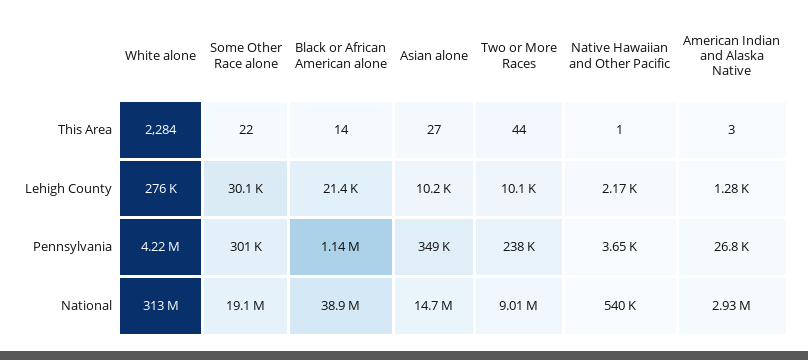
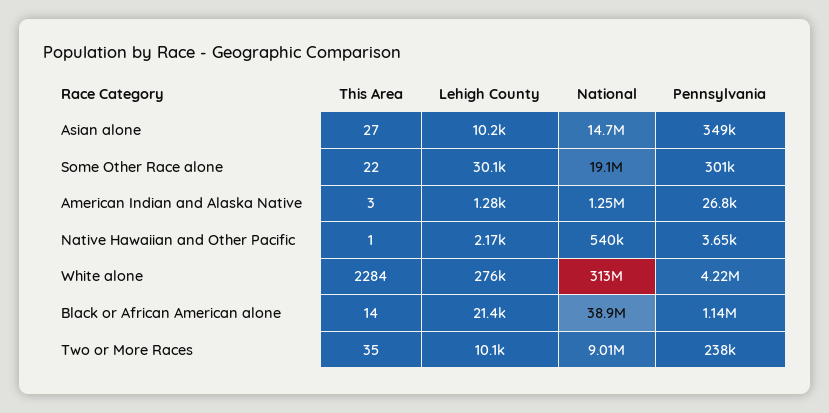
  {
    "White alone": {
      "This Area": 2284,
      "Lehigh County": 276000,
      "Pennsylvania": 4220000,
      "National": 313000000
    },
    "Some Other Race alone": {
      "This Area": 22,
      "Lehigh County": 30100,
      "Pennsylvania": 301000,
      "National": 19100000
    },
    "Black or African American alone": {
      "This Area": 14,
      "Lehigh County": 21400,
      "Pennsylvania": 1140000,
      "National": 38900000
    },
    "Asian alone": {
      "This Area": 27,
      "Lehigh County": 10200,
      "Pennsylvania": 349000,
      "National": 14700000
    },
    "Two or More Races": {
-     "This Area": 44,
+     "This Area": 35,
      "Lehigh County": 10100,
      "Pennsylvania": 238000,
      "National": 9010000
    },
    "Native Hawaiian and Other Pacific": {
      "This Area": 1,
      "Lehigh County": 2170,
      "Pennsylvania": 3650,
      "National": 540000
    },
    "American Indian and Alaska Native": {
      "This Area": 3,
      "Lehigh County": 1280,
      "Pennsylvania": 26800,
-     "National": 2930000
+     "National": 1250000
    }
  }

